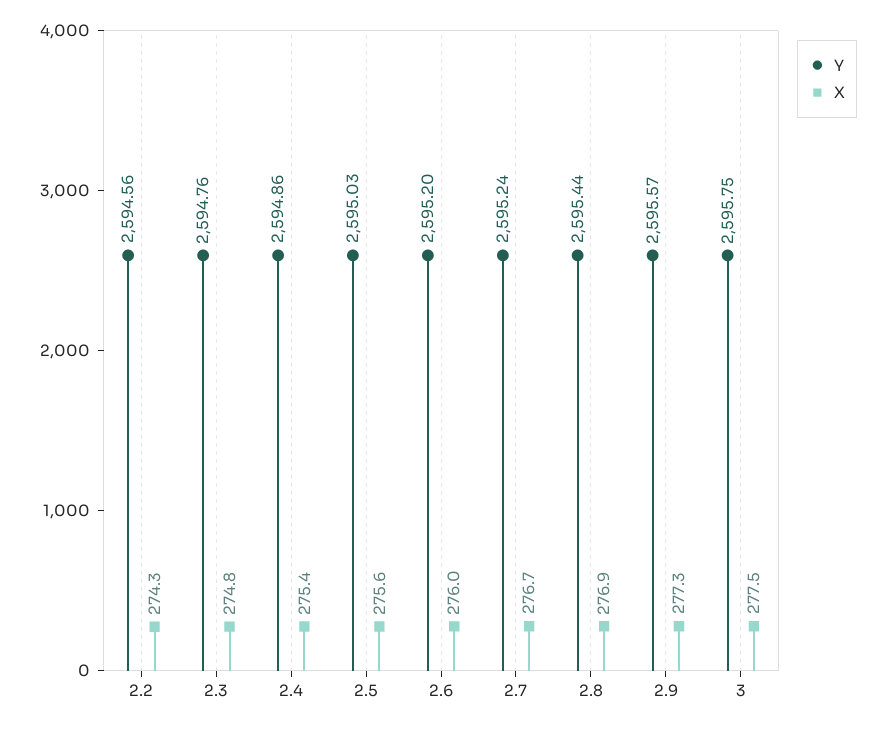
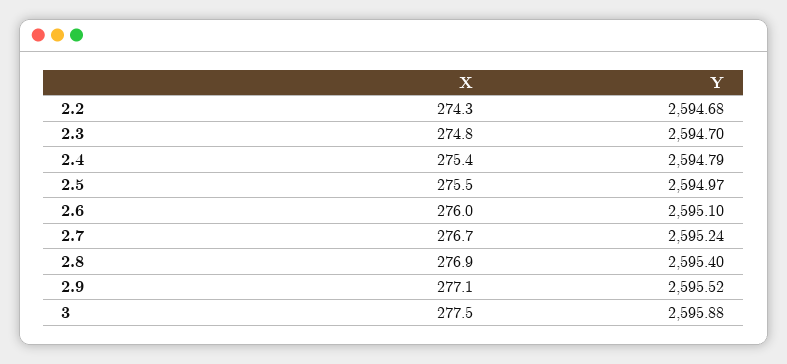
  {
    "Y": {
-     "2.2": 2594.56,
+     "2.2": 2594.68,
-     "2.3": 2594.76,
+     "2.3": 2594.7,
-     "2.4": 2594.86,
+     "2.4": 2594.79,
-     "2.5": 2595.03,
+     "2.5": 2594.97,
-     "2.6": 2595.2,
+     "2.6": 2595.1,
      "2.7": 2595.24,
-     "2.8": 2595.44,
+     "2.8": 2595.4,
-     "2.9": 2595.57,
+     "2.9": 2595.52,
-     "3": 2595.75
+     "3": 2595.88
    },
    "X": {
      "2.2": 274.3,
      "2.3": 274.8,
      "2.4": 275.4,
-     "2.5": 275.6,
+     "2.5": 275.5,
      "2.6": 276,
      "2.7": 276.7,
      "2.8": 276.9,
-     "2.9": 277.3,
+     "2.9": 277.1,
      "3": 277.5
    }
  }

